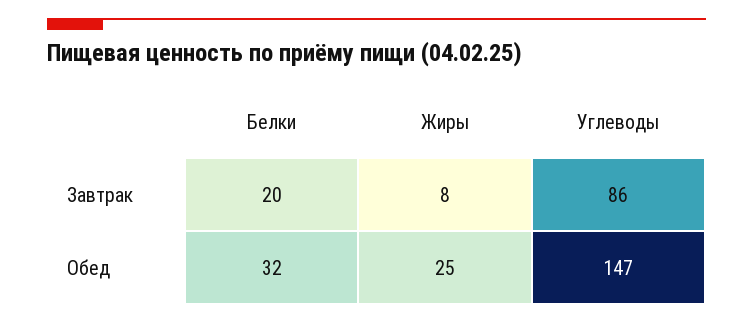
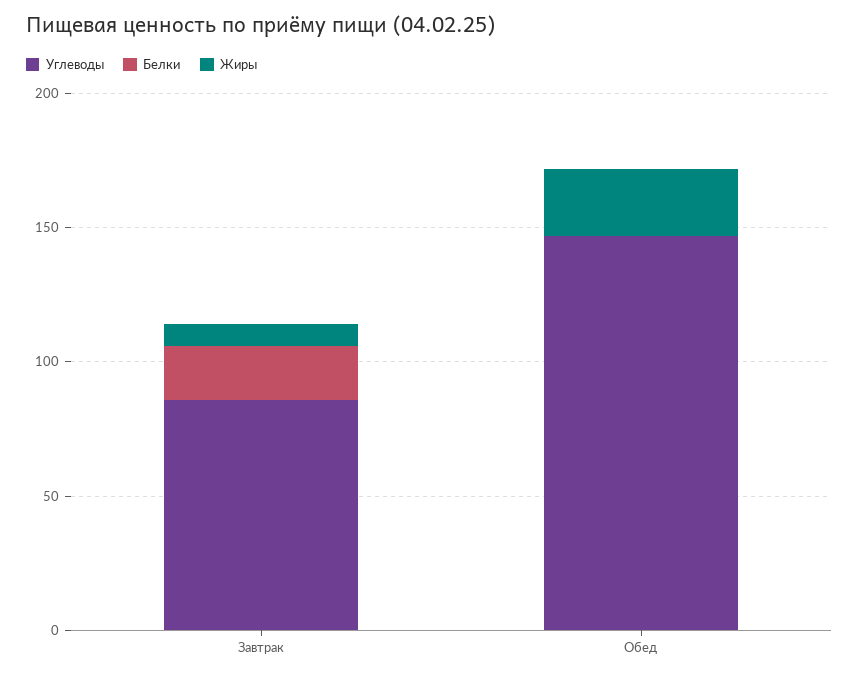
  {
    "Белки": {
      "Завтрак": 20,
-     "Обед": 32
+     "Обед": 0
    },
    "Жиры": {
      "Завтрак": 8,
      "Обед": 25
    },
    "Углеводы": {
      "Завтрак": 86,
      "Обед": 147
    }
  }

